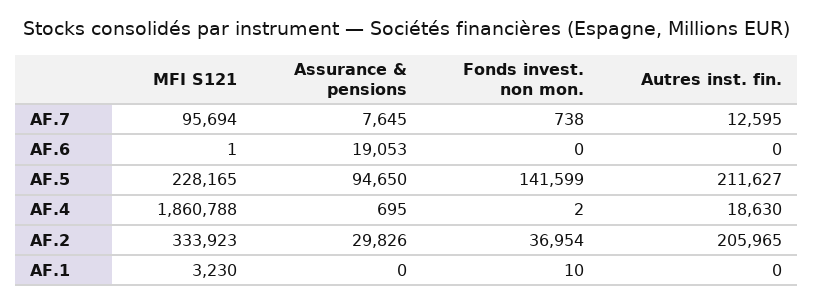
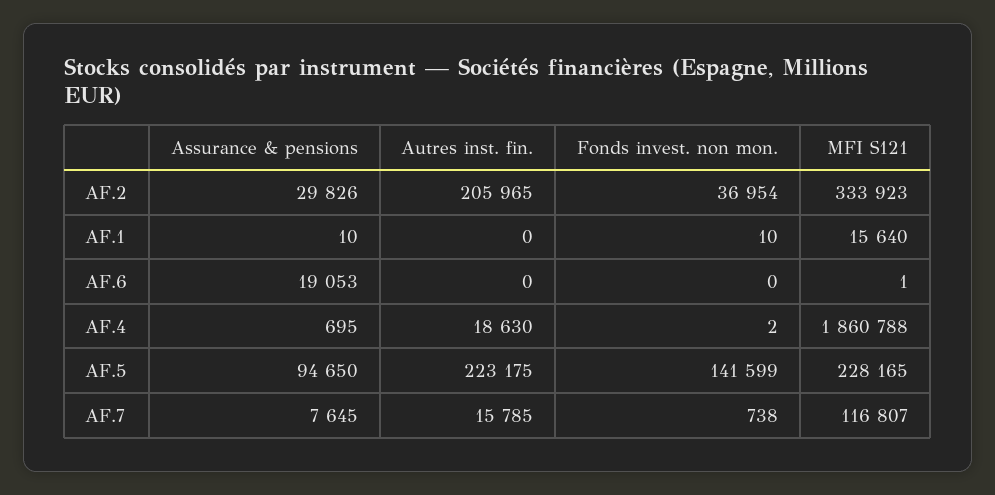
  {
    "MFI S121": {
-     "AF.7": 95694,
+     "AF.7": 116807,
      "AF.6": 1,
      "AF.5": 228165,
      "AF.4": 1860788,
      "AF.2": 333923,
-     "AF.1": 3230
+     "AF.1": 15640
    },
    "Assurance & pensions": {
      "AF.7": 7645,
      "AF.6": 19053,
      "AF.5": 94650,
      "AF.4": 695,
      "AF.2": 29826,
-     "AF.1": 0
+     "AF.1": 10
    },
    "Fonds invest. non mon.": {
      "AF.7": 738,
      "AF.6": 0,
      "AF.5": 141599,
      "AF.4": 2,
      "AF.2": 36954,
      "AF.1": 10
    },
    "Autres inst. fin.": {
-     "AF.7": 12595,
+     "AF.7": 15785,
      "AF.6": 0,
-     "AF.5": 211627,
+     "AF.5": 223175,
      "AF.4": 18630,
      "AF.2": 205965,
      "AF.1": 0
    }
  }

